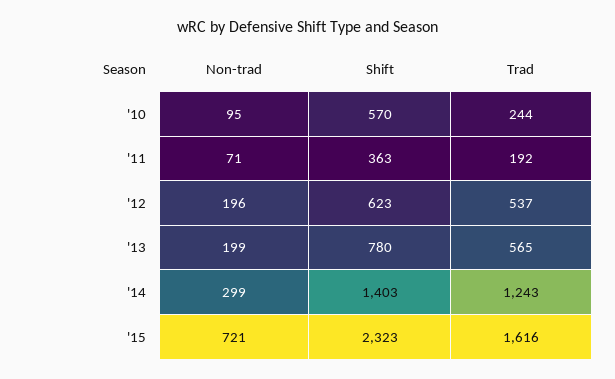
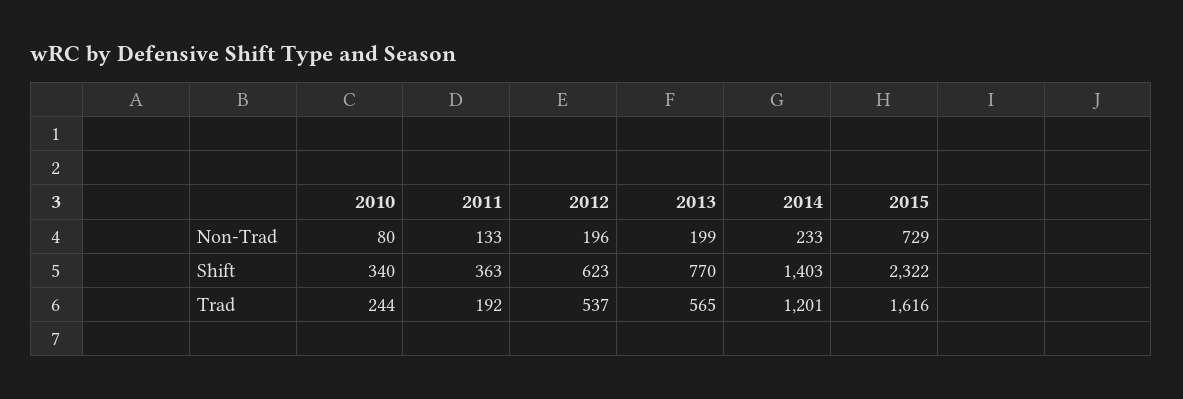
  {
    "Non-trad": {
-     "'10": 95,
+     "'10": 80,
-     "'11": 71,
+     "'11": 133,
      "'12": 196,
      "'13": 199,
-     "'14": 299,
+     "'14": 233,
-     "'15": 721
+     "'15": 729
    },
    "Shift": {
-     "'10": 570,
+     "'10": 340,
      "'11": 363,
      "'12": 623,
-     "'13": 780,
+     "'13": 770,
      "'14": 1403,
-     "'15": 2323
+     "'15": 2322
    },
    "Trad": {
      "'10": 244,
      "'11": 192,
      "'12": 537,
      "'13": 565,
-     "'14": 1243,
+     "'14": 1201,
      "'15": 1616
    }
  }

